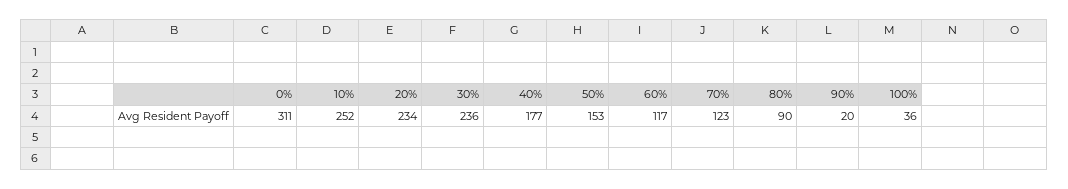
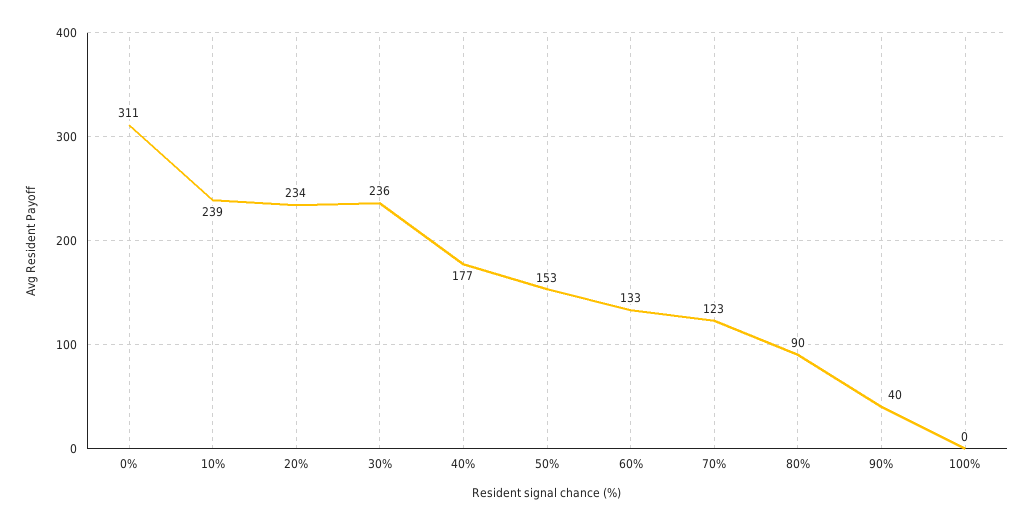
  {
    "0%": 311,
-   "10%": 252,
+   "10%": 239,
    "20%": 234,
    "30%": 236,
    "40%": 177,
    "50%": 153,
-   "60%": 117,
+   "60%": 133,
    "70%": 123,
    "80%": 90,
-   "90%": 20,
+   "90%": 40,
-   "100%": 36
+   "100%": 0
  }

